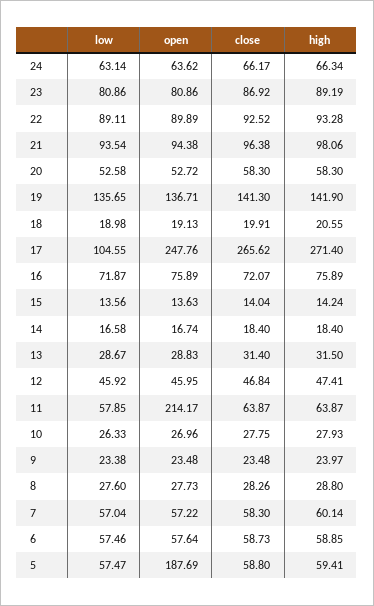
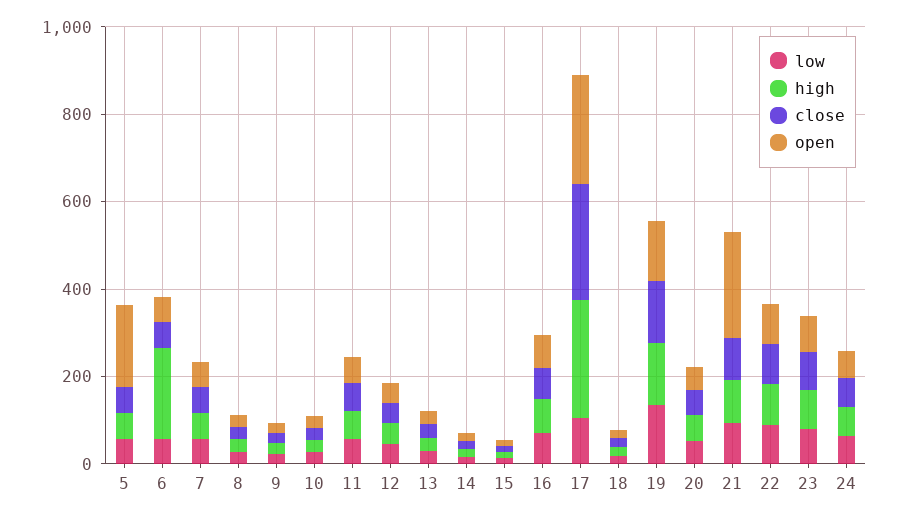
  {
    "low": {
      "24": 63.14,
      "23": 80.86,
      "22": 89.11,
      "21": 93.54,
      "20": 52.58,
      "19": 135.65,
      "18": 18.98,
      "17": 104.55,
      "16": 71.87,
      "15": 13.56,
      "14": 16.58,
      "13": 28.67,
      "12": 45.92,
      "11": 57.85,
      "10": 26.33,
      "9": 23.38,
      "8": 27.6,
      "7": 57.04,
      "6": 57.46,
      "5": 57.47
    },
    "open": {
      "24": 63.62,
      "23": 80.86,
      "22": 89.89,
-     "21": 94.38,
+     "21": 250,
      "20": 52.72,
      "19": 136.71,
      "18": 19.13,
      "17": 247.76,
      "16": 75.89,
      "15": 13.63,
      "14": 16.74,
      "13": 28.83,
      "12": 45.95,
-     "11": 214.17,
+     "11": 50,
      "10": 26.96,
      "9": 23.48,
      "8": 27.73,
      "7": 57.22,
      "6": 57.64,
      "5": 187.69
    },
    "close": {
      "24": 66.17,
      "23": 86.92,
      "22": 92.52,
      "21": 96.38,
      "20": 58.3,
      "19": 141.3,
      "18": 19.91,
      "17": 265.62,
      "16": 72.07,
      "15": 14.04,
      "14": 18.4,
      "13": 31.4,
      "12": 46.84,
      "11": 63.87,
      "10": 27.75,
      "9": 23.48,
      "8": 28.26,
      "7": 58.3,
      "6": 58.73,
      "5": 58.8
    },
    "high": {
      "24": 66.34,
      "23": 89.19,
      "22": 93.28,
      "21": 98.06,
      "20": 58.3,
      "19": 141.9,
      "18": 20.55,
      "17": 271.4,
      "16": 75.89,
      "15": 14.24,
      "14": 18.4,
      "13": 31.5,
      "12": 47.41,
      "11": 63.87,
      "10": 27.93,
      "9": 23.97,
      "8": 28.8,
      "7": 60.14,
-     "6": 58.85,
+     "6": 200,
      "5": 59.41
    }
  }

